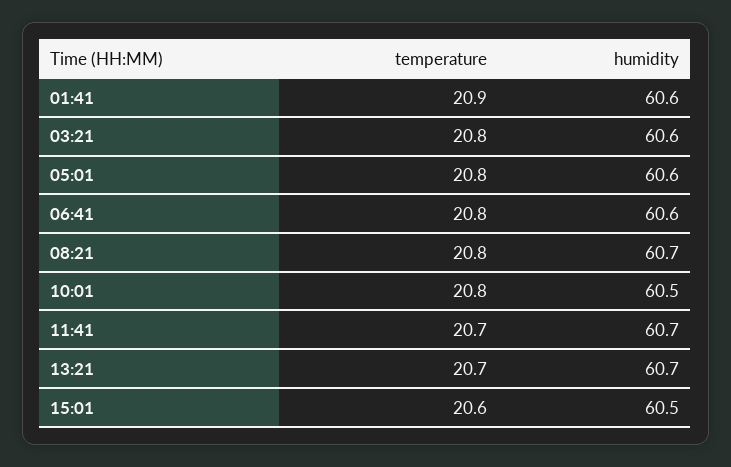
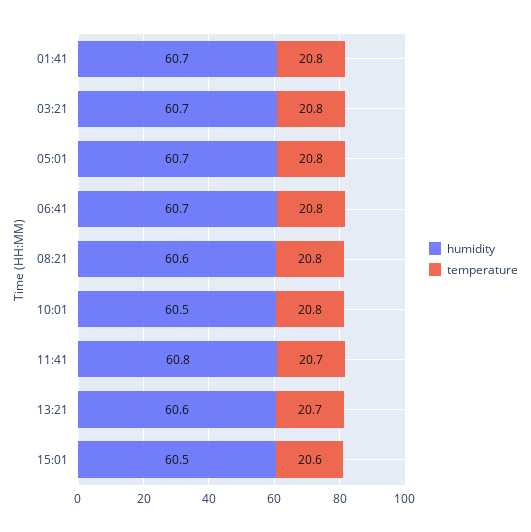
  {
    "temperature": {
-     "01:41": 20.9,
+     "01:41": 20.8,
      "03:21": 20.8,
      "05:01": 20.8,
      "06:41": 20.8,
      "08:21": 20.8,
      "10:01": 20.8,
      "11:41": 20.7,
      "13:21": 20.7,
      "15:01": 20.6
    },
    "humidity": {
-     "01:41": 60.6,
+     "01:41": 60.7,
-     "03:21": 60.6,
+     "03:21": 60.7,
-     "05:01": 60.6,
+     "05:01": 60.7,
-     "06:41": 60.6,
+     "06:41": 60.7,
-     "08:21": 60.7,
+     "08:21": 60.6,
      "10:01": 60.5,
-     "11:41": 60.7,
+     "11:41": 60.8,
-     "13:21": 60.7,
+     "13:21": 60.6,
      "15:01": 60.5
    }
  }

